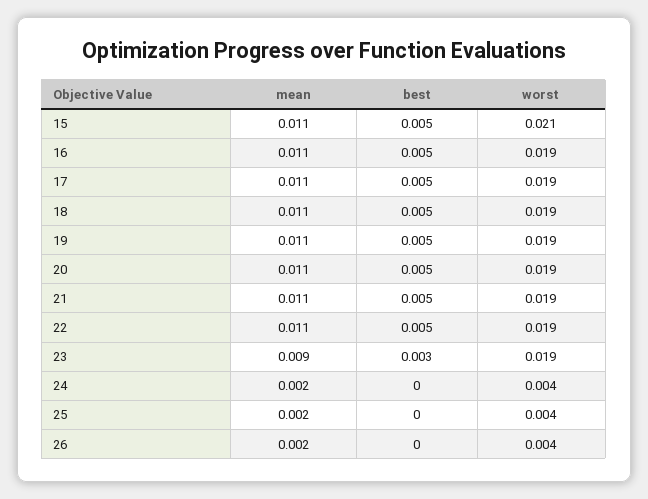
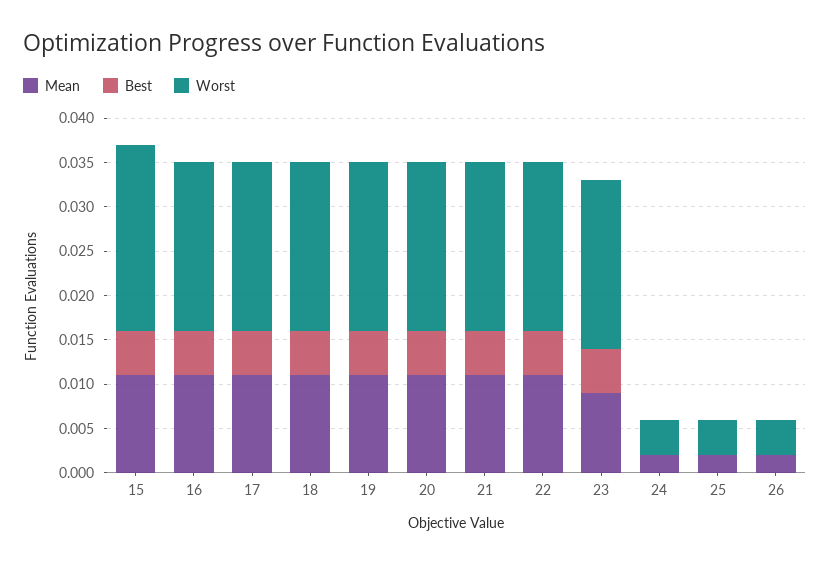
  {
    "mean": {
      "15": 0.011,
      "16": 0.011,
      "17": 0.011,
      "18": 0.011,
      "19": 0.011,
      "20": 0.011,
      "21": 0.011,
      "22": 0.011,
      "23": 0.009,
      "24": 0.002,
      "25": 0.002,
      "26": 0.002
    },
    "best": {
      "15": 0.005,
      "16": 0.005,
      "17": 0.005,
      "18": 0.005,
      "19": 0.005,
      "20": 0.005,
      "21": 0.005,
      "22": 0.005,
-     "23": 0.003,
+     "23": 0.005,
      "24": 0,
      "25": 0,
      "26": 0
    },
    "worst": {
      "15": 0.021,
      "16": 0.019,
      "17": 0.019,
      "18": 0.019,
      "19": 0.019,
      "20": 0.019,
      "21": 0.019,
      "22": 0.019,
      "23": 0.019,
      "24": 0.004,
      "25": 0.004,
      "26": 0.004
    }
  }

